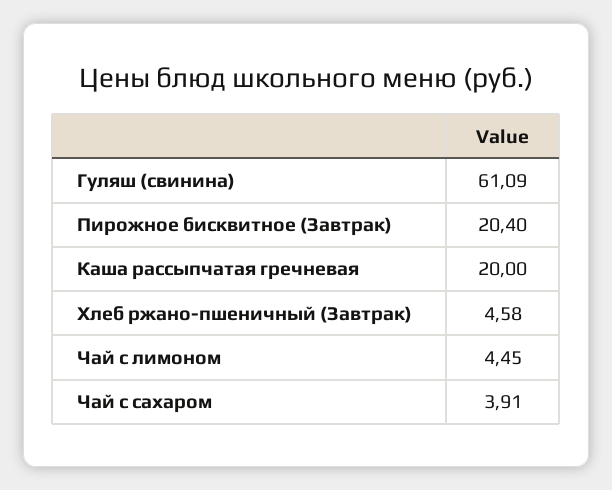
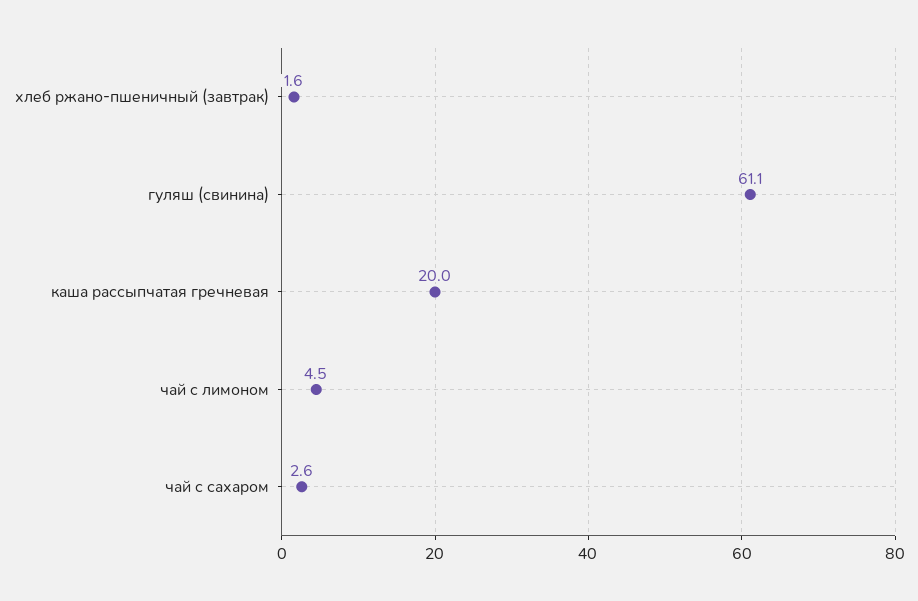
  {
    "Гуляш (свинина)": 61.09,
-   "Пирожное бисквитное (Завтрак)": 20.4,
    "Каша рассыпчатая гречневая": 20,
-   "Хлеб ржано-пшеничный (Завтрак)": 4.58,
+   "Хлеб ржано-пшеничный (Завтрак)": 1.6,
    "Чай с лимоном": 4.45,
-   "Чай с сахаром": 3.91
+   "Чай с сахаром": 2.6
  }

